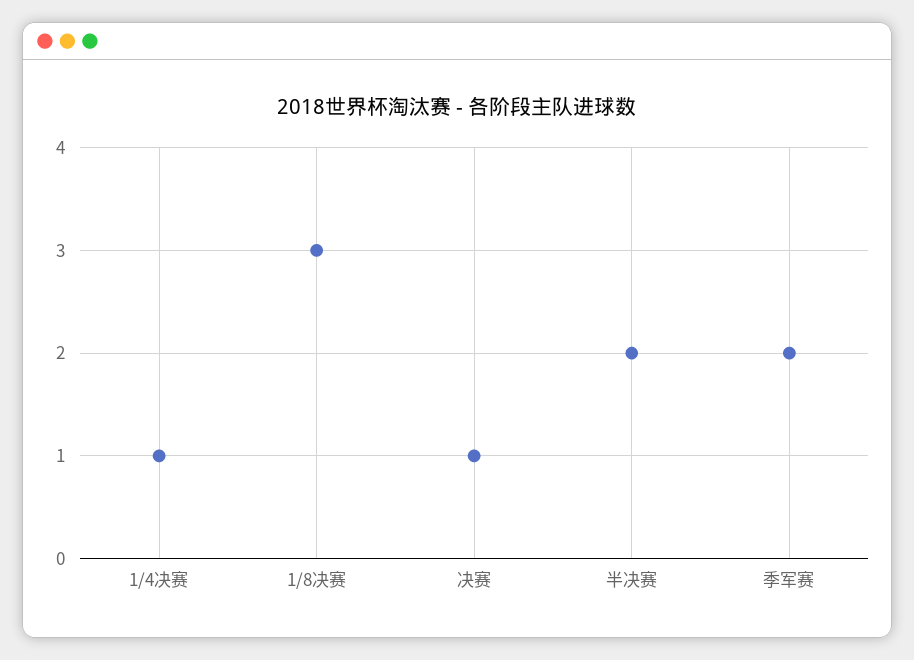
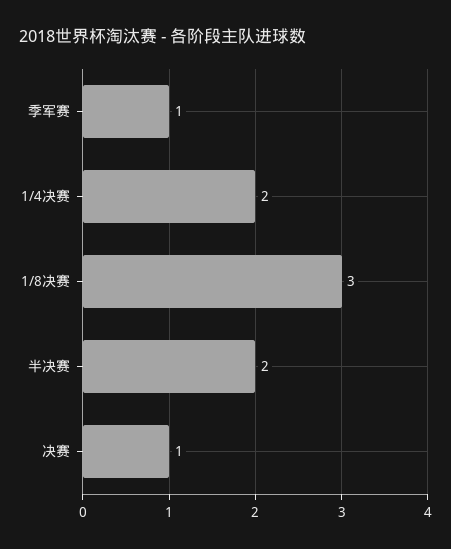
  {
-   "1/4决赛": 1,
+   "1/4决赛": 2,
    "1/8决赛": 3,
    "决赛": 1,
    "半决赛": 2,
-   "季军赛": 2
+   "季军赛": 1
  }

